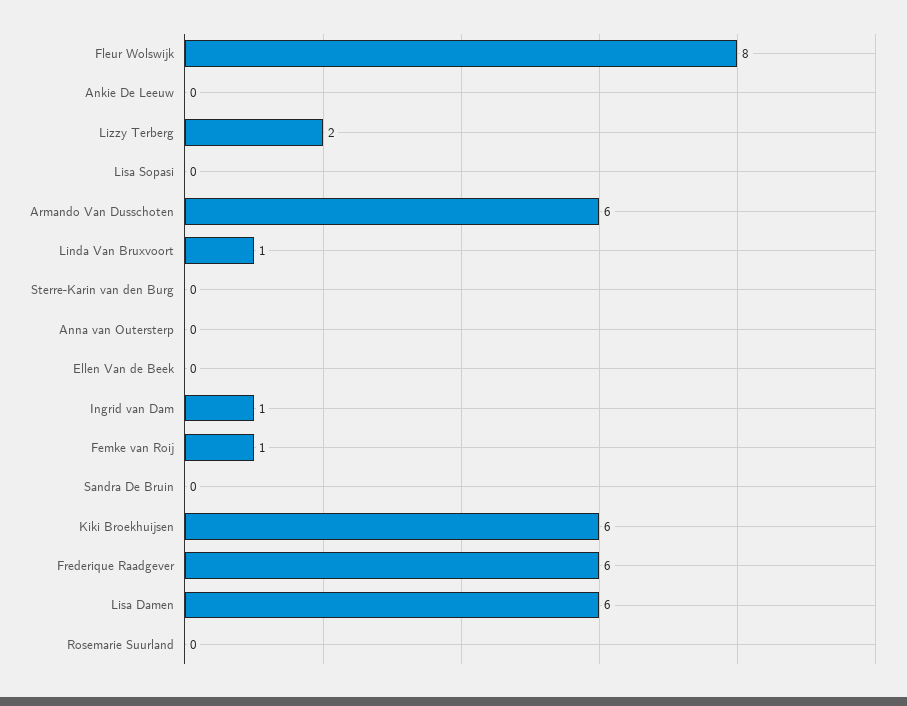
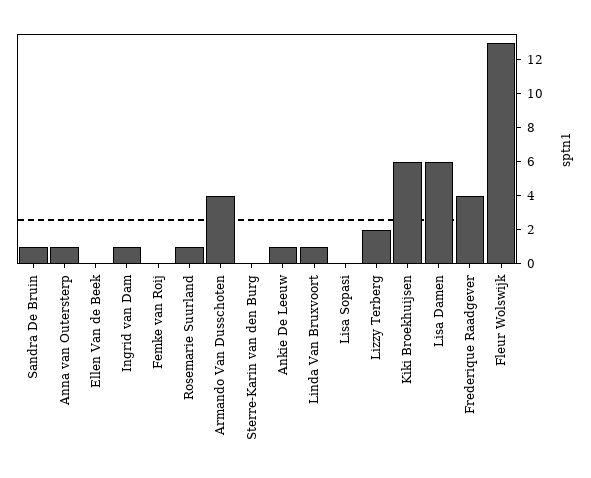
  {
-   "Fleur Wolswijk": 8,
+   "Fleur Wolswijk": 13,
-   "Ankie De Leeuw": 0,
+   "Ankie De Leeuw": 1,
    "Lizzy Terberg": 2,
    "Lisa Sopasi": 0,
-   "Armando Van Dusschoten": 6,
+   "Armando Van Dusschoten": 4,
    "Linda Van Bruxvoort": 1,
    "Sterre-Karin van den Burg": 0,
-   "Anna van Outersterp": 0,
+   "Anna van Outersterp": 1,
    "Ellen Van de Beek": 0,
    "Ingrid van Dam": 1,
-   "Femke van Roij": 1,
+   "Femke van Roij": 0,
-   "Sandra De Bruin": 0,
+   "Sandra De Bruin": 1,
    "Kiki Broekhuijsen": 6,
-   "Frederique Raadgever": 6,
+   "Frederique Raadgever": 4,
    "Lisa Damen": 6,
-   "Rosemarie Suurland": 0
+   "Rosemarie Suurland": 1
  }

